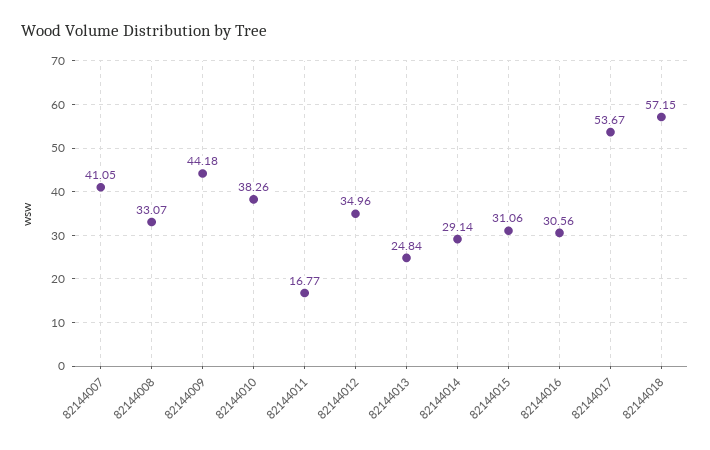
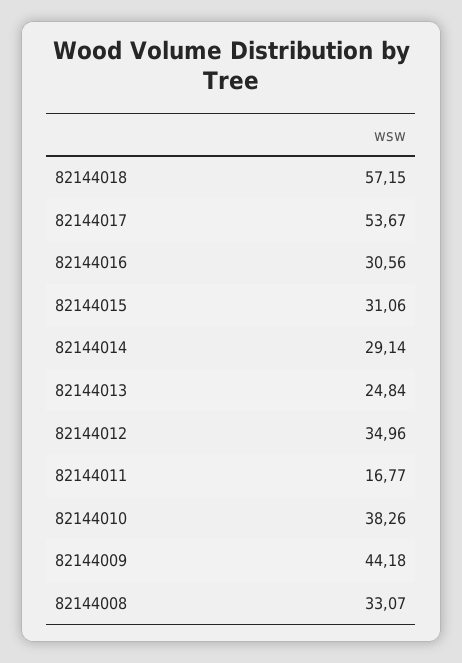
  {
-   "82144007": 41.05,
    "82144008": 33.07,
    "82144009": 44.18,
    "82144010": 38.26,
    "82144011": 16.77,
    "82144012": 34.96,
    "82144013": 24.84,
    "82144014": 29.14,
    "82144015": 31.06,
    "82144016": 30.56,
    "82144017": 53.67,
    "82144018": 57.15
  }

